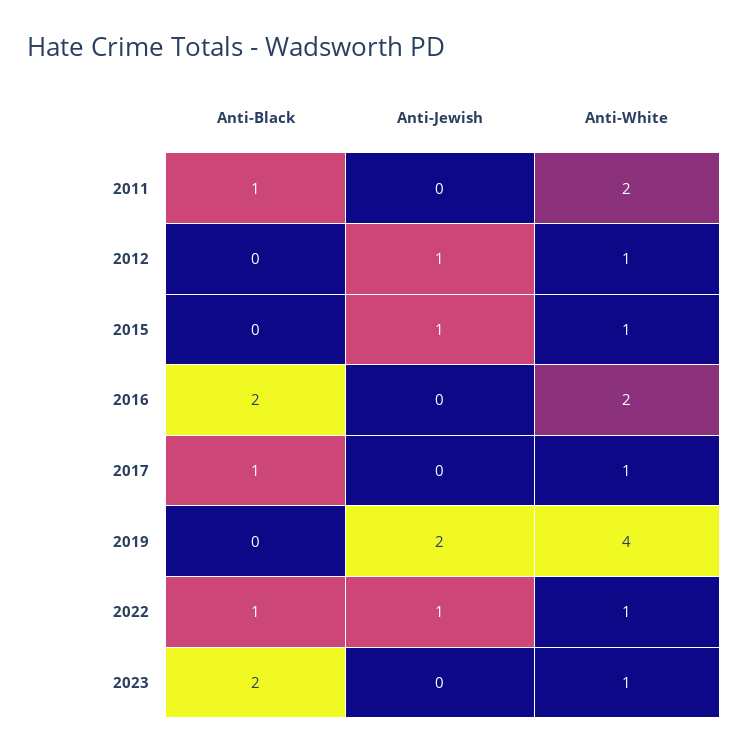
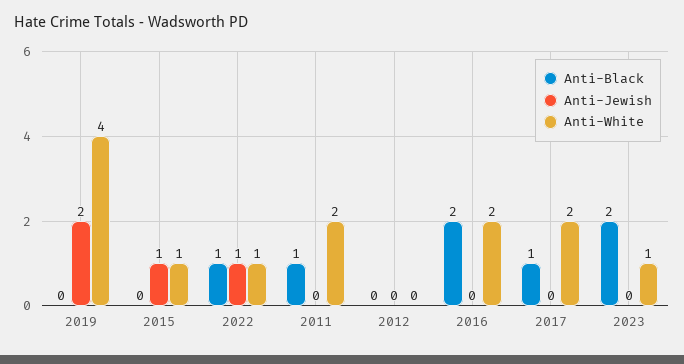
  {
    "Anti-Black": {
      "2011": 1,
      "2012": 0,
      "2015": 0,
      "2016": 2,
      "2017": 1,
      "2019": 0,
      "2022": 1,
      "2023": 2
    },
    "Anti-Jewish": {
      "2011": 0,
-     "2012": 1,
+     "2012": 0,
      "2015": 1,
      "2016": 0,
      "2017": 0,
      "2019": 2,
      "2022": 1,
      "2023": 0
    },
    "Anti-White": {
      "2011": 2,
-     "2012": 1,
+     "2012": 0,
      "2015": 1,
      "2016": 2,
-     "2017": 1,
+     "2017": 2,
      "2019": 4,
      "2022": 1,
      "2023": 1
    }
  }

